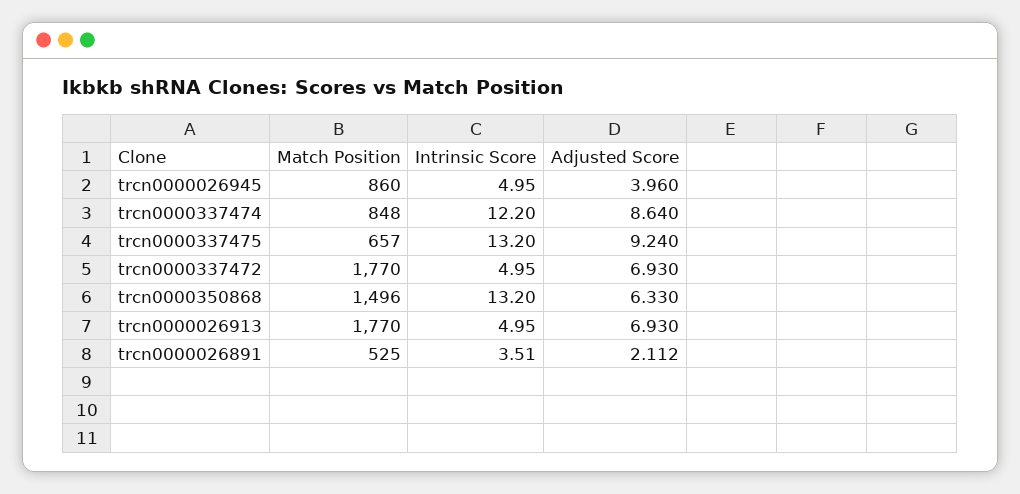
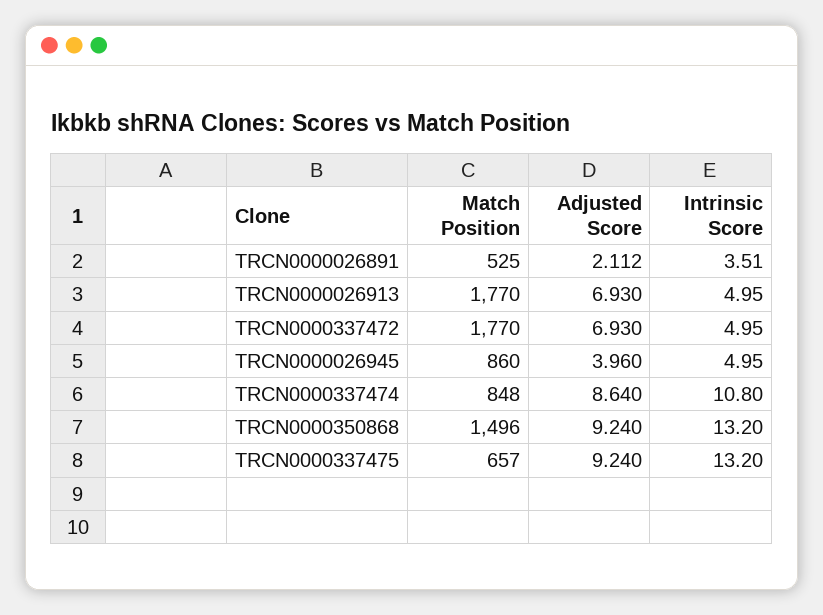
  {
    "Match Position": {
      "trcn0000026945": 860,
      "trcn0000337474": 848,
      "trcn0000337475": 657,
      "trcn0000337472": 1770,
      "trcn0000350868": 1496,
      "trcn0000026913": 1770,
      "trcn0000026891": 525
    },
    "Intrinsic Score": {
      "trcn0000026945": 4.95,
-     "trcn0000337474": 12.2,
+     "trcn0000337474": 10.8,
      "trcn0000337475": 13.2,
      "trcn0000337472": 4.95,
      "trcn0000350868": 13.2,
      "trcn0000026913": 4.95,
      "trcn0000026891": 3.51
    },
    "Adjusted Score": {
      "trcn0000026945": 3.96,
      "trcn0000337474": 8.64,
      "trcn0000337475": 9.24,
      "trcn0000337472": 6.93,
-     "trcn0000350868": 6.33,
+     "trcn0000350868": 9.24,
      "trcn0000026913": 6.93,
      "trcn0000026891": 2.112
    }
  }

